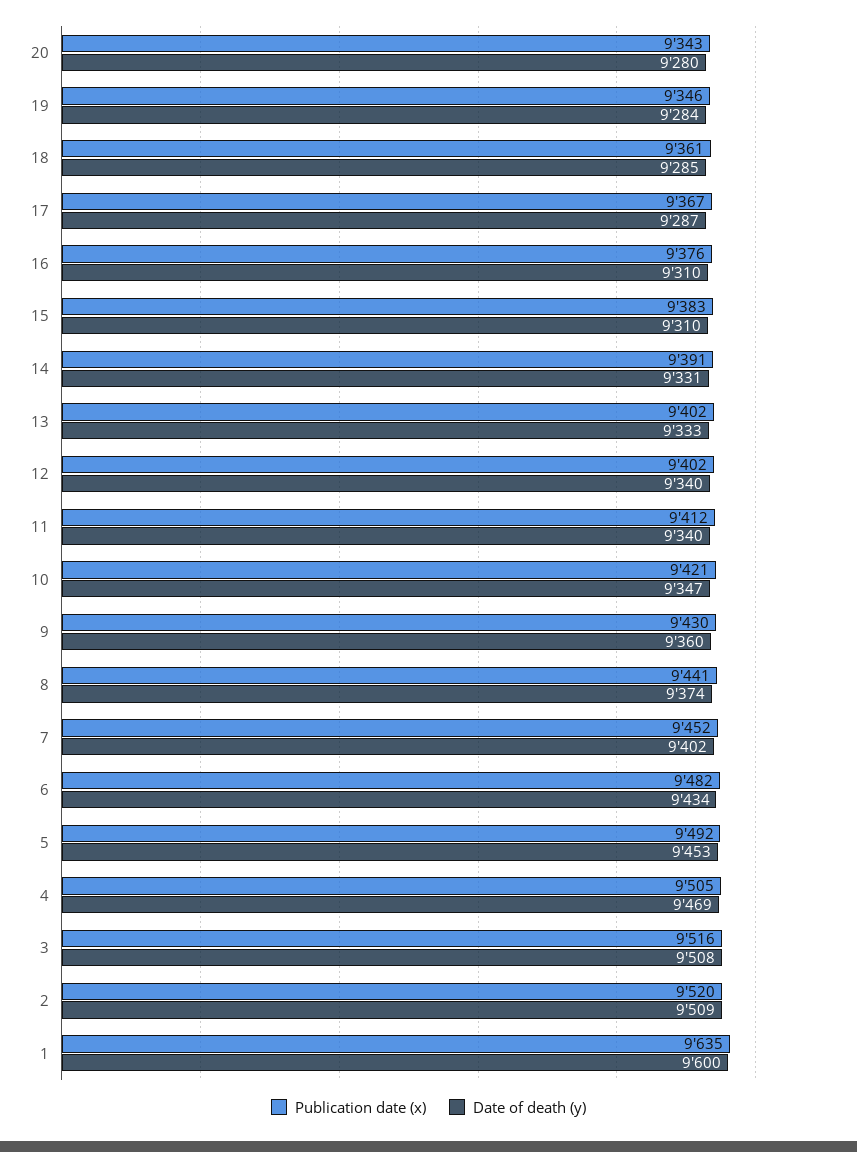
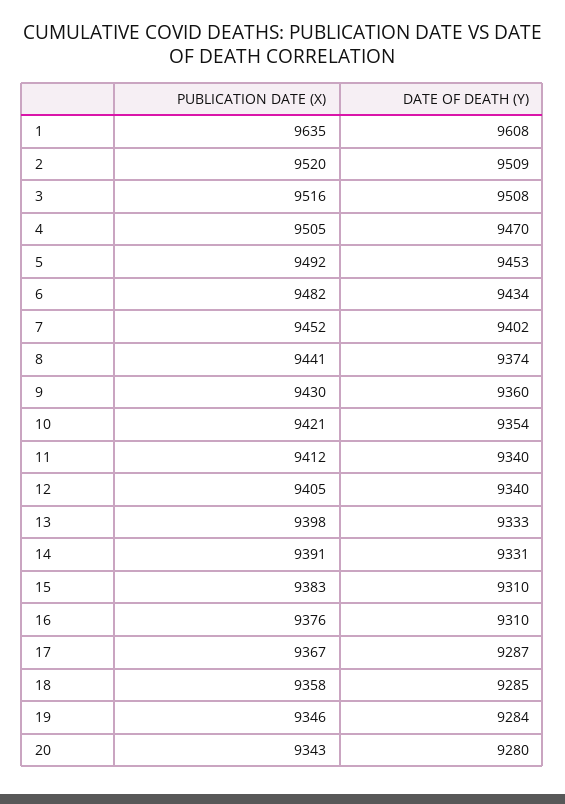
  {
    "Publication date (x)": {
      "20": 9343,
      "19": 9346,
-     "18": 9361,
+     "18": 9358,
      "17": 9367,
      "16": 9376,
      "15": 9383,
      "14": 9391,
-     "13": 9402,
+     "13": 9398,
-     "12": 9402,
+     "12": 9405,
      "11": 9412,
      "10": 9421,
      "9": 9430,
      "8": 9441,
      "7": 9452,
      "6": 9482,
      "5": 9492,
      "4": 9505,
      "3": 9516,
      "2": 9520,
      "1": 9635
    },
    "Date of death (y)": {
      "20": 9280,
      "19": 9284,
      "18": 9285,
      "17": 9287,
      "16": 9310,
      "15": 9310,
      "14": 9331,
      "13": 9333,
      "12": 9340,
      "11": 9340,
-     "10": 9347,
+     "10": 9354,
      "9": 9360,
      "8": 9374,
      "7": 9402,
      "6": 9434,
      "5": 9453,
-     "4": 9469,
+     "4": 9470,
      "3": 9508,
      "2": 9509,
-     "1": 9600
+     "1": 9608
    }
  }

